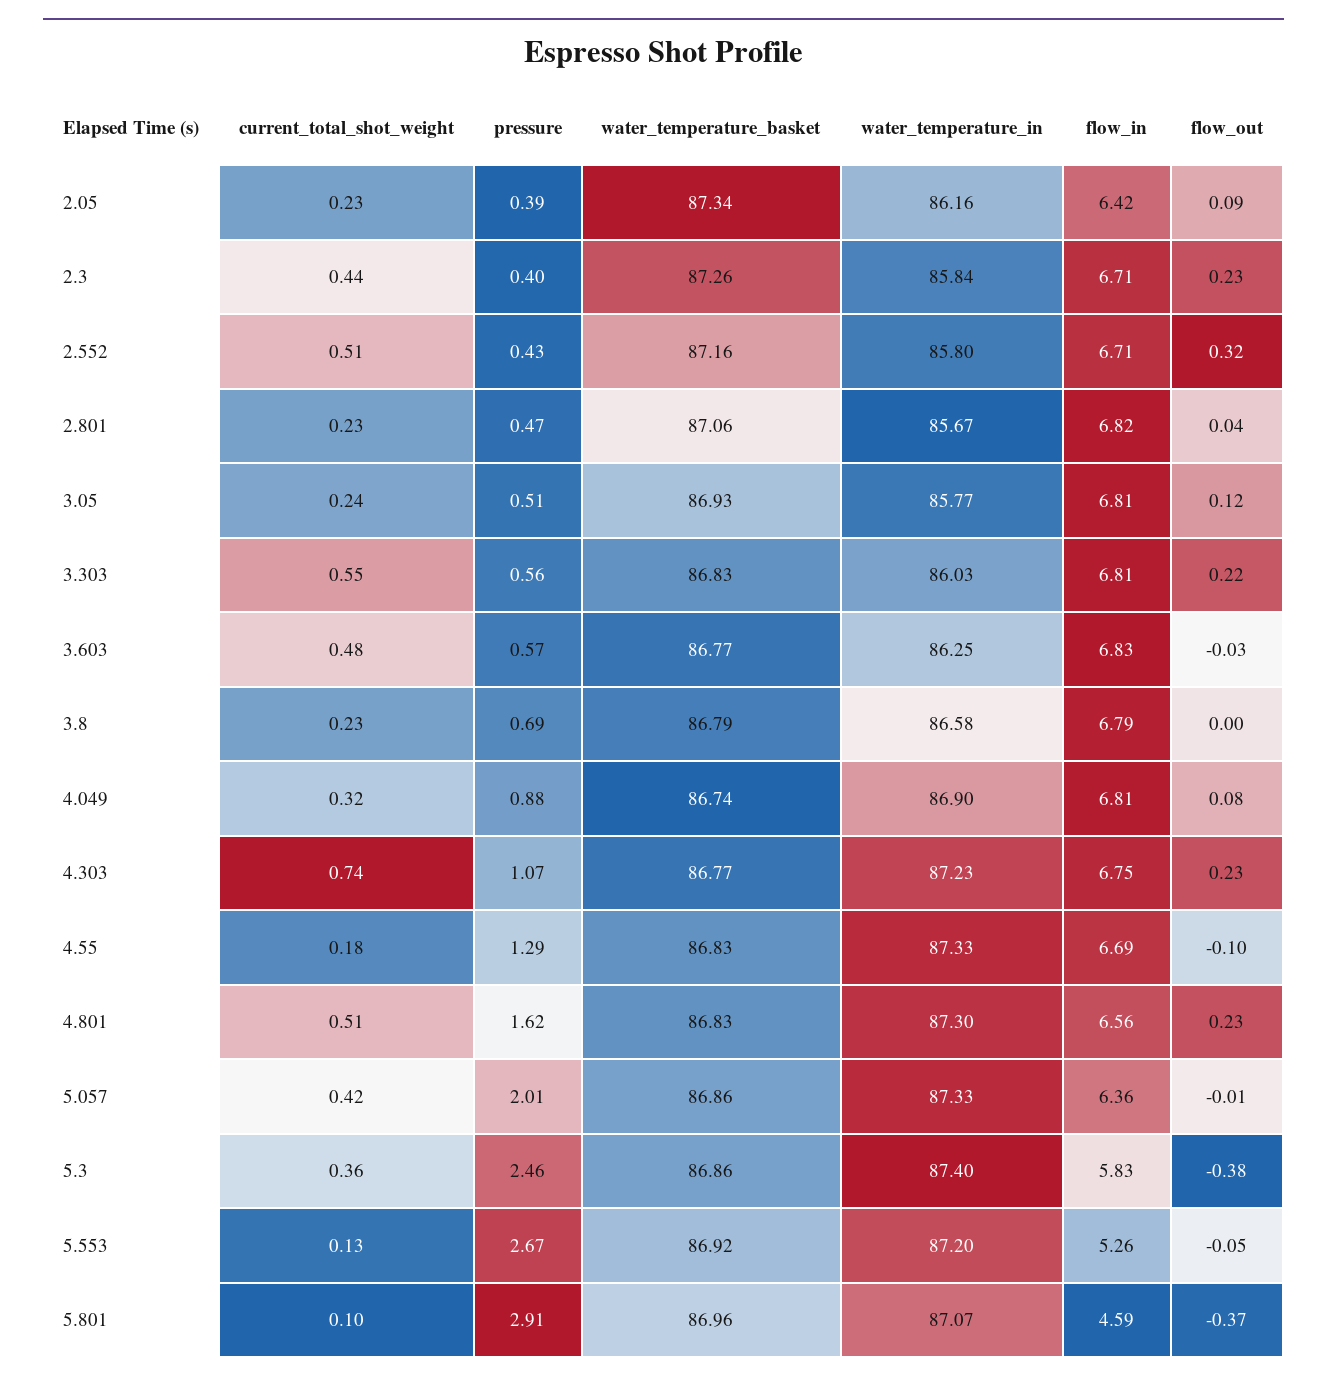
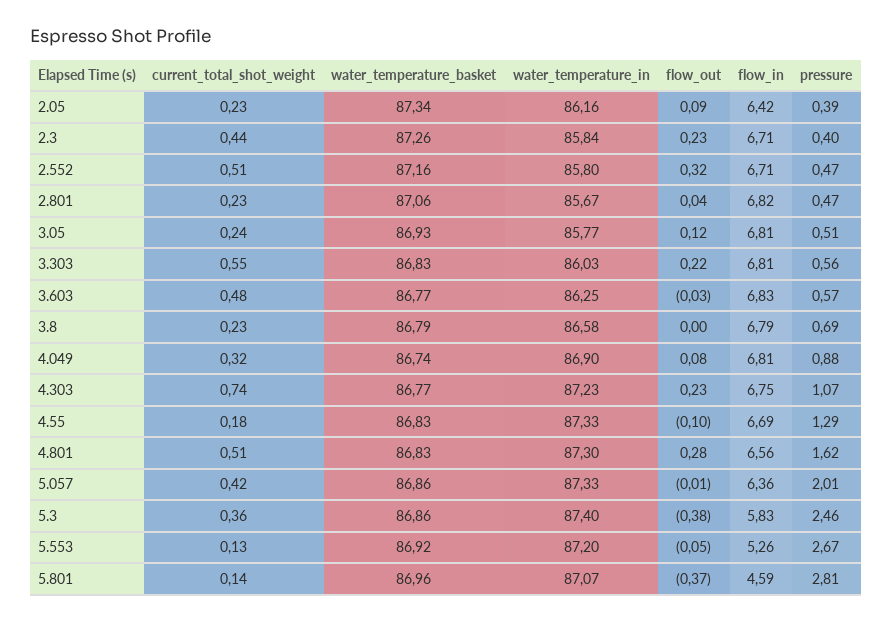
  {
    "current_total_shot_weight": {
      "2.05": 0.23,
      "2.3": 0.44,
      "2.552": 0.51,
      "2.801": 0.23,
      "3.05": 0.24,
      "3.303": 0.55,
      "3.603": 0.48,
      "3.8": 0.23,
      "4.049": 0.32,
      "4.303": 0.74,
      "4.55": 0.18,
      "4.801": 0.51,
      "5.057": 0.42,
      "5.3": 0.36,
      "5.553": 0.13,
-     "5.801": 0.1
+     "5.801": 0.14
    },
    "pressure": {
      "2.05": 0.39,
      "2.3": 0.4,
-     "2.552": 0.43,
+     "2.552": 0.47,
      "2.801": 0.47,
      "3.05": 0.51,
      "3.303": 0.56,
      "3.603": 0.57,
      "3.8": 0.69,
      "4.049": 0.88,
      "4.303": 1.07,
      "4.55": 1.29,
      "4.801": 1.62,
      "5.057": 2.01,
      "5.3": 2.46,
      "5.553": 2.67,
-     "5.801": 2.91
+     "5.801": 2.81
    },
    "water_temperature_basket": {
      "2.05": 87.34,
      "2.3": 87.26,
      "2.552": 87.16,
      "2.801": 87.06,
      "3.05": 86.93,
      "3.303": 86.83,
      "3.603": 86.77,
      "3.8": 86.79,
      "4.049": 86.74,
      "4.303": 86.77,
      "4.55": 86.83,
      "4.801": 86.83,
      "5.057": 86.86,
      "5.3": 86.86,
      "5.553": 86.92,
      "5.801": 86.96
    },
    "water_temperature_in": {
      "2.05": 86.16,
      "2.3": 85.84,
      "2.552": 85.8,
      "2.801": 85.67,
      "3.05": 85.77,
      "3.303": 86.03,
      "3.603": 86.25,
      "3.8": 86.58,
      "4.049": 86.9,
      "4.303": 87.23,
      "4.55": 87.33,
      "4.801": 87.3,
      "5.057": 87.33,
      "5.3": 87.4,
      "5.553": 87.2,
      "5.801": 87.07
    },
    "flow_in": {
      "2.05": 6.42,
      "2.3": 6.71,
      "2.552": 6.71,
      "2.801": 6.82,
      "3.05": 6.81,
      "3.303": 6.81,
      "3.603": 6.83,
      "3.8": 6.79,
      "4.049": 6.81,
      "4.303": 6.75,
      "4.55": 6.69,
      "4.801": 6.56,
      "5.057": 6.36,
      "5.3": 5.83,
      "5.553": 5.26,
      "5.801": 4.59
    },
    "flow_out": {
      "2.05": 0.09,
      "2.3": 0.23,
      "2.552": 0.32,
      "2.801": 0.04,
      "3.05": 0.12,
      "3.303": 0.22,
      "3.603": -0.03,
      "3.8": 0,
      "4.049": 0.08,
      "4.303": 0.23,
      "4.55": -0.1,
-     "4.801": 0.23,
+     "4.801": 0.28,
      "5.057": -0.01,
      "5.3": -0.38,
      "5.553": -0.05,
      "5.801": -0.37
    }
  }

